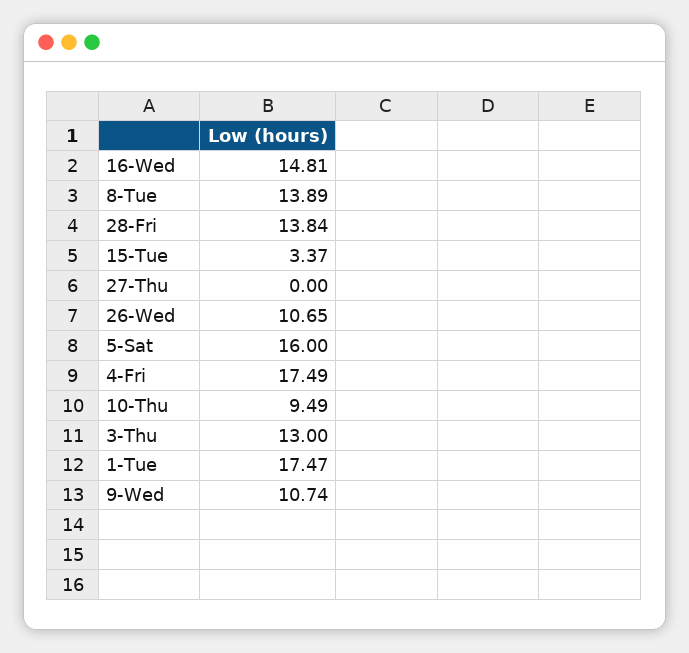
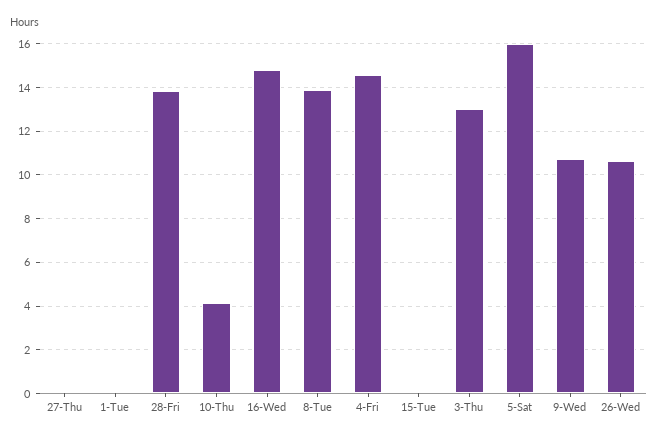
  {
    "16-Wed": 14.81,
    "8-Tue": 13.89,
    "28-Fri": 13.84,
-   "15-Tue": 3.37,
+   "15-Tue": 0,
    "27-Thu": 0,
    "26-Wed": 10.65,
    "5-Sat": 16,
-   "4-Fri": 17.49,
+   "4-Fri": 14.5,
-   "10-Thu": 9.49,
+   "10-Thu": 4,
    "3-Thu": 13,
-   "1-Tue": 17.47,
+   "1-Tue": 0,
    "9-Wed": 10.74
  }

